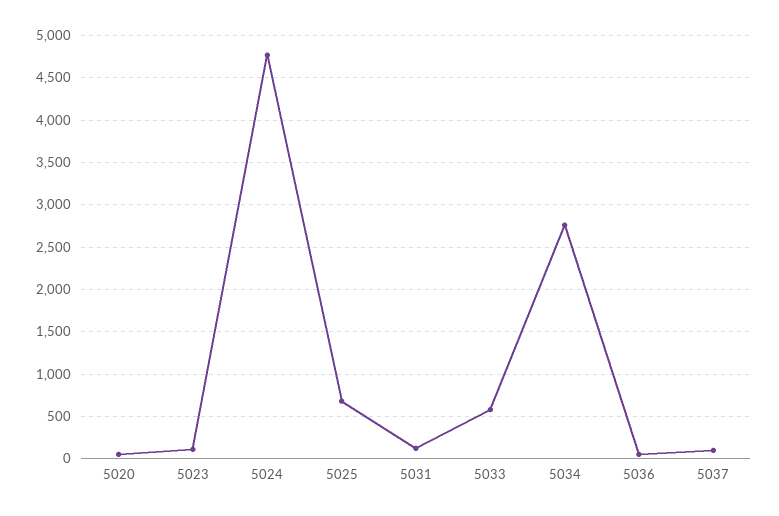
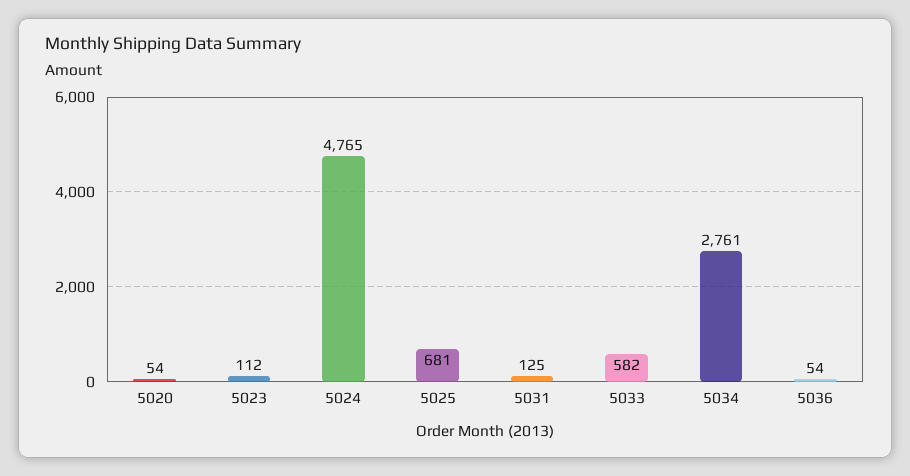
  {
    "5020": 54,
    "5023": 112,
    "5024": 4765,
    "5025": 681,
    "5031": 125,
    "5033": 582,
    "5034": 2761,
-   "5036": 54,
+   "5036": 54
-   "5037": 100
  }

